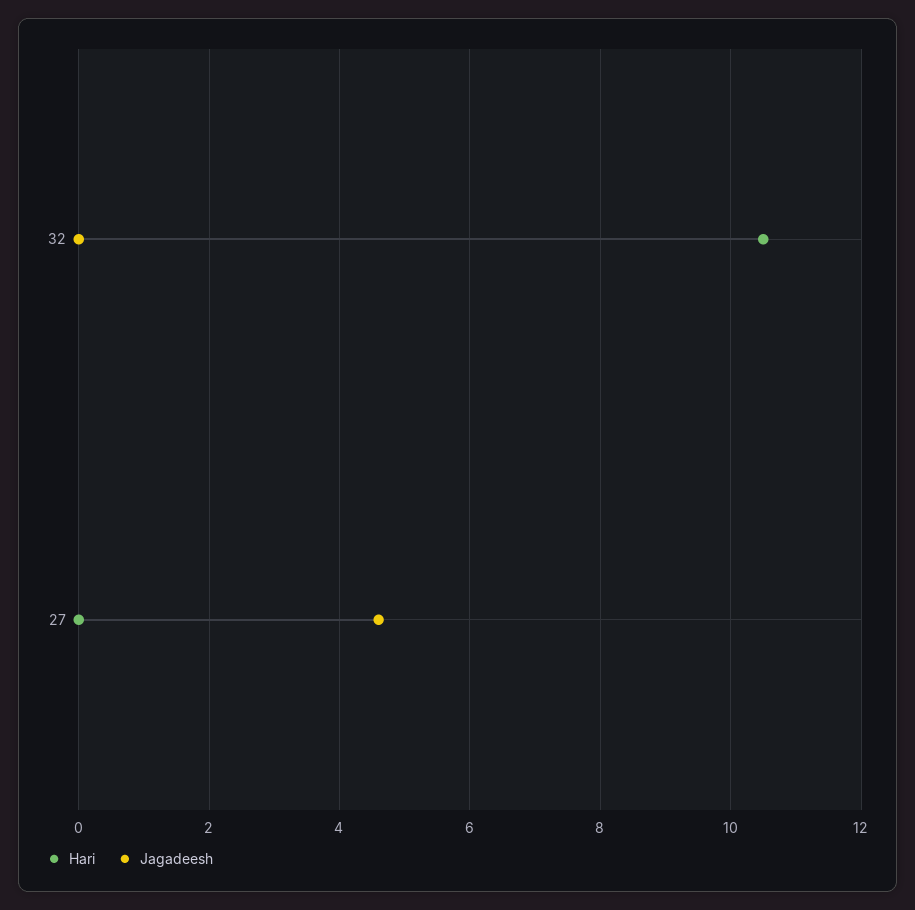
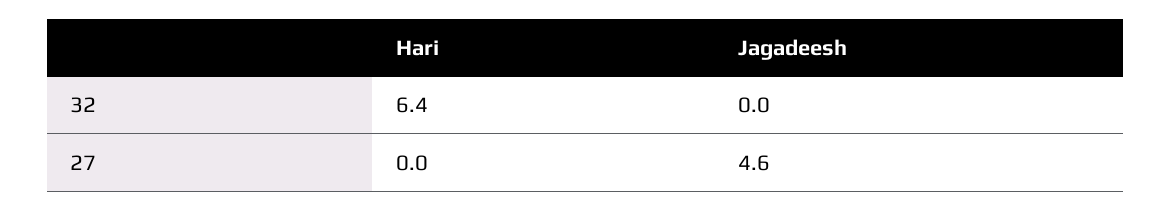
  {
    "Hari": {
-     "32": 10.5,
+     "32": 6.4,
      "27": 0
    },
    "Jagadeesh": {
      "32": 0,
      "27": 4.6
    }
  }

